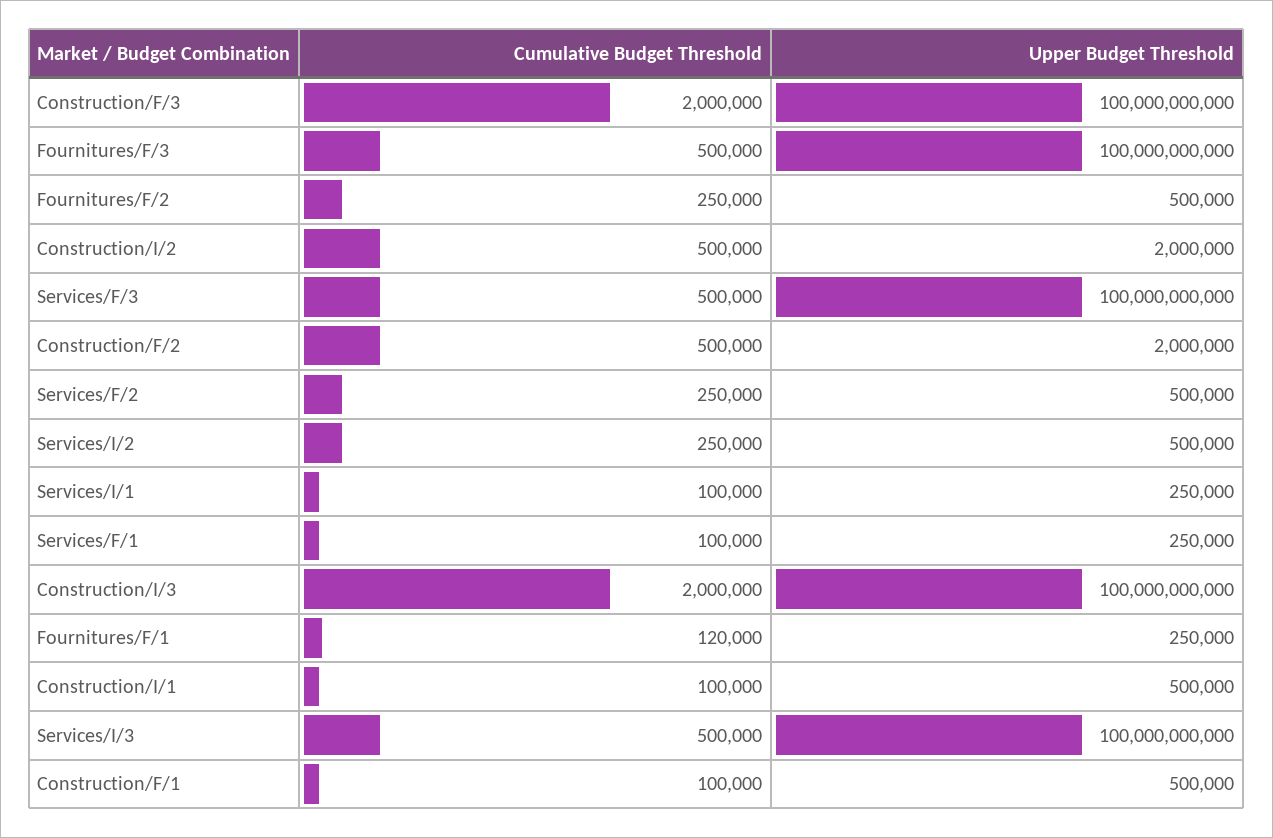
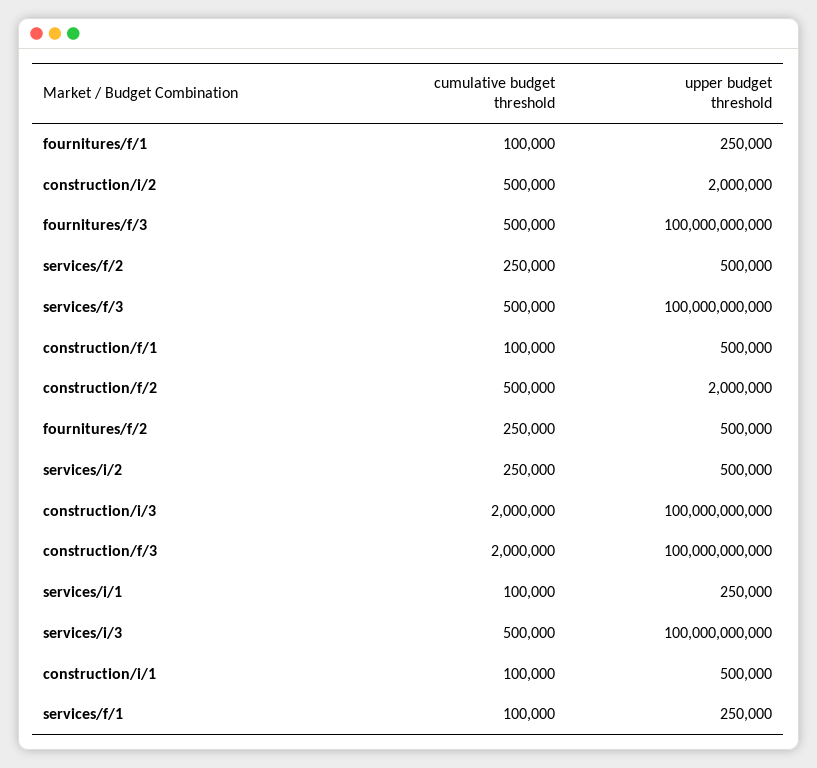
  {
    "Cumulative Budget Threshold": {
      "Construction/F/3": 2000000,
      "Fournitures/F/3": 500000,
      "Fournitures/F/2": 250000,
      "Construction/I/2": 500000,
      "Services/F/3": 500000,
      "Construction/F/2": 500000,
      "Services/F/2": 250000,
      "Services/I/2": 250000,
      "Services/I/1": 100000,
      "Services/F/1": 100000,
      "Construction/I/3": 2000000,
-     "Fournitures/F/1": 120000,
+     "Fournitures/F/1": 100000,
      "Construction/I/1": 100000,
      "Services/I/3": 500000,
      "Construction/F/1": 100000
    },
    "Upper Budget Threshold": {
      "Construction/F/3": 100000000000,
      "Fournitures/F/3": 100000000000,
      "Fournitures/F/2": 500000,
      "Construction/I/2": 2000000,
      "Services/F/3": 100000000000,
      "Construction/F/2": 2000000,
      "Services/F/2": 500000,
      "Services/I/2": 500000,
      "Services/I/1": 250000,
      "Services/F/1": 250000,
      "Construction/I/3": 100000000000,
      "Fournitures/F/1": 250000,
      "Construction/I/1": 500000,
      "Services/I/3": 100000000000,
      "Construction/F/1": 500000
    }
  }

